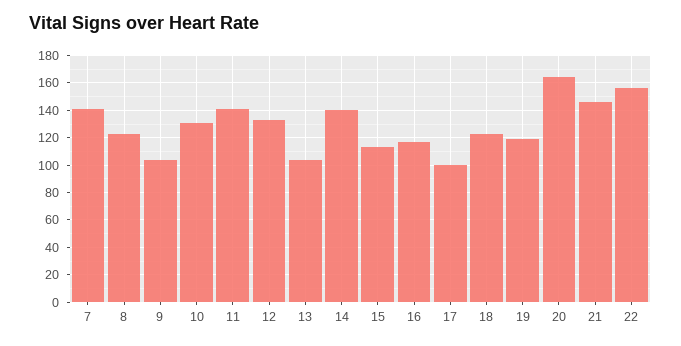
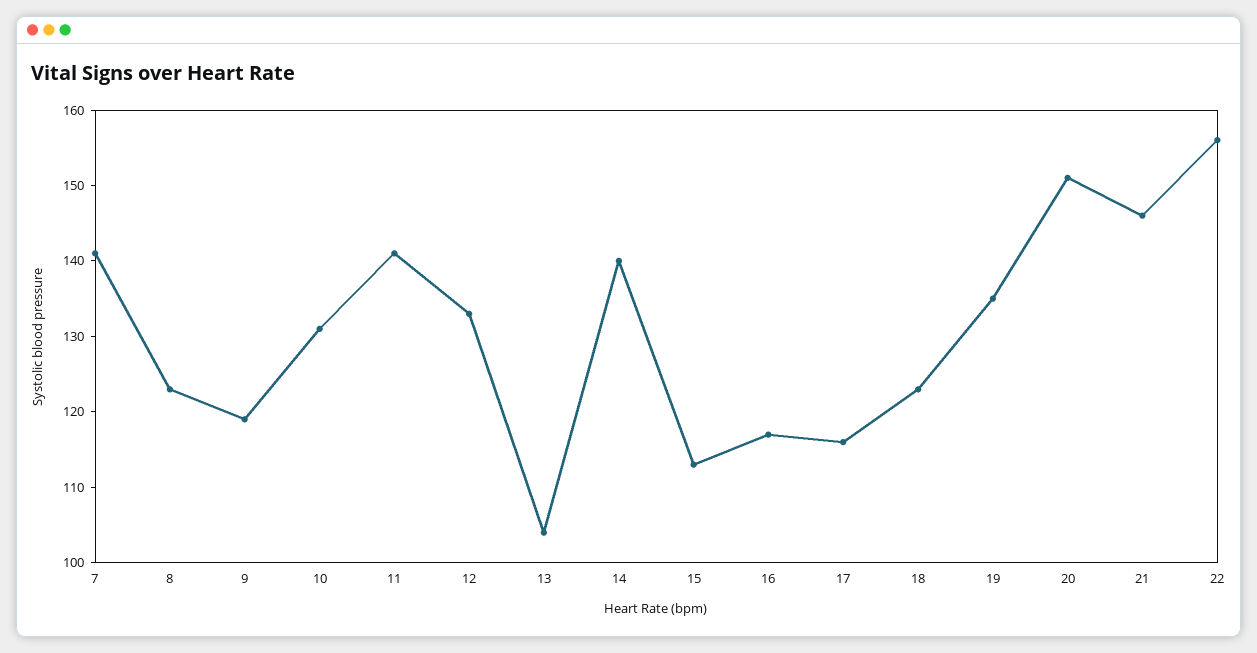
  {
    "7": 140,
    "8": 125,
-   "9": 105,
+   "9": 120,
    "10": 130,
    "11": 140,
    "12": 135,
    "13": 105,
    "14": 140,
    "15": 115,
    "16": 115,
-   "17": 100,
+   "17": 115,
    "18": 125,
-   "19": 120,
+   "19": 135,
-   "20": 165,
+   "20": 150,
    "21": 145,
    "22": 155
  }

